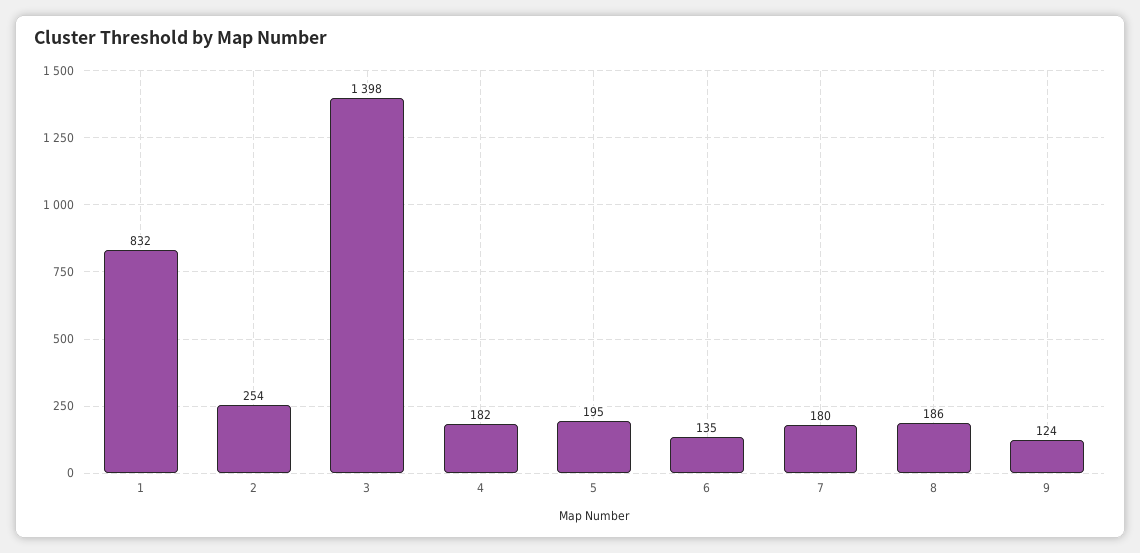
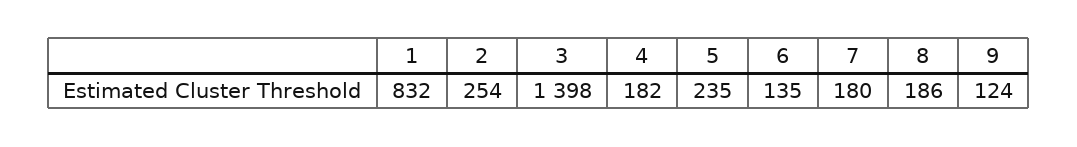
  {
    "1": 832,
    "2": 254,
    "3": 1398,
    "4": 182,
-   "5": 195,
+   "5": 235,
    "6": 135,
    "7": 180,
    "8": 186,
    "9": 124
  }

